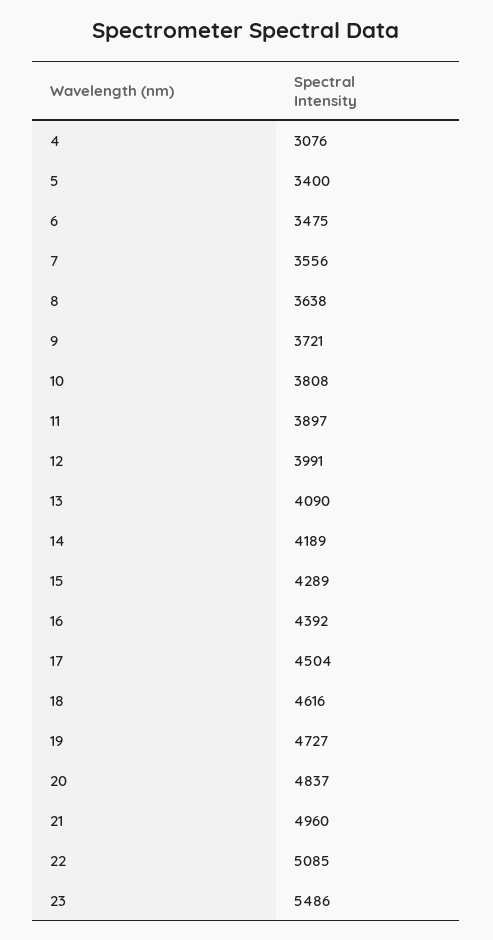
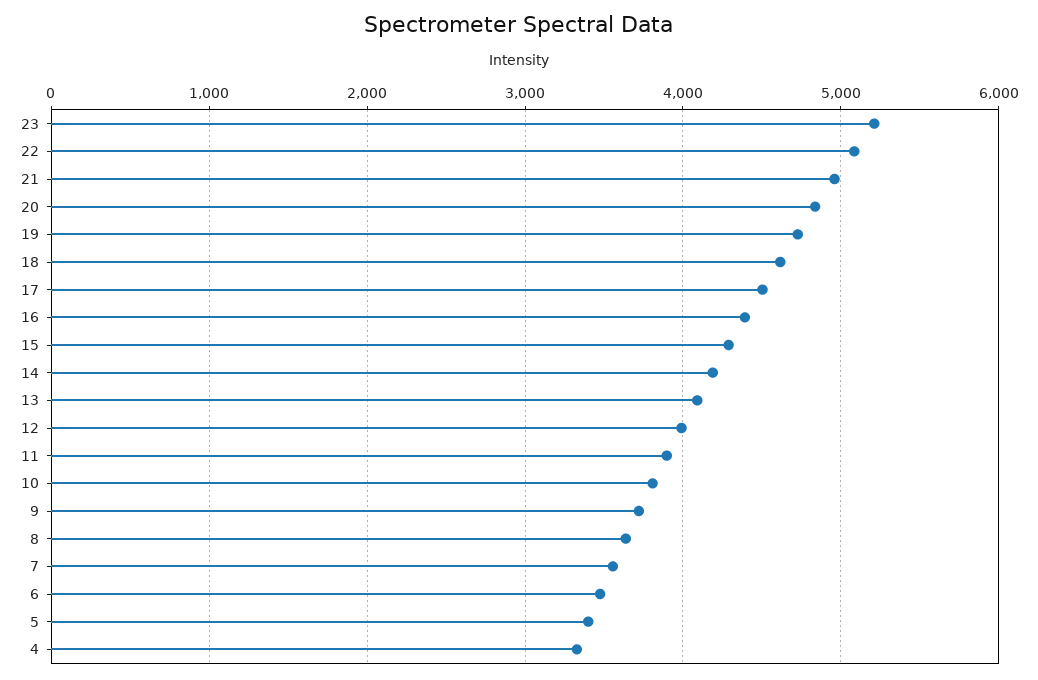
  {
-   "4": 3076,
+   "4": 3300,
    "5": 3400,
    "6": 3475,
    "7": 3556,
    "8": 3638,
    "9": 3721,
    "10": 3808,
    "11": 3897,
    "12": 3991,
    "13": 4090,
    "14": 4189,
    "15": 4289,
    "16": 4392,
    "17": 4504,
    "18": 4616,
    "19": 4727,
    "20": 4837,
    "21": 4960,
    "22": 5085,
-   "23": 5486
+   "23": 5200
  }

